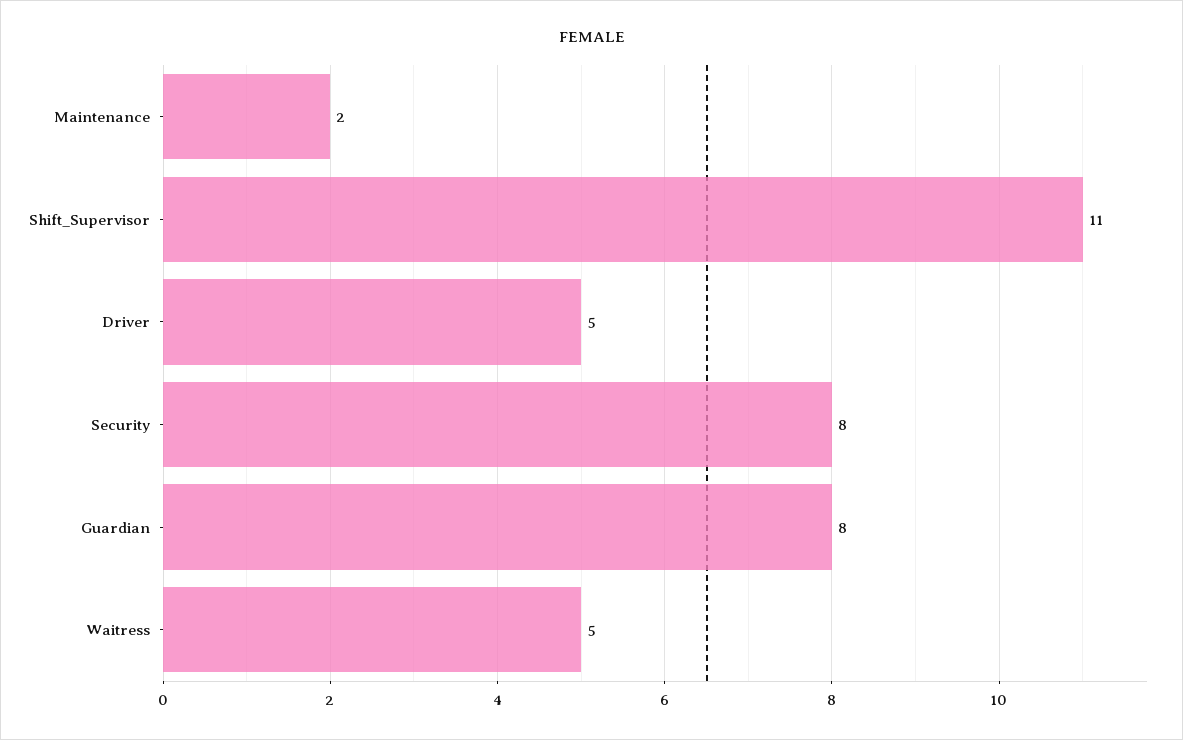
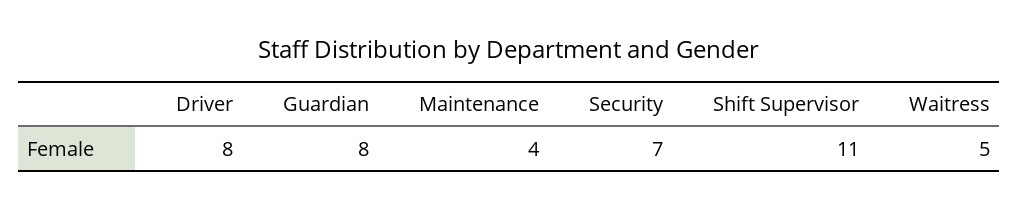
  {
-   "Maintenance": 2,
+   "Maintenance": 4,
    "Shift_Supervisor": 11,
-   "Driver": 5,
+   "Driver": 8,
-   "Security": 8,
+   "Security": 7,
    "Guardian": 8,
    "Waitress": 5
  }

